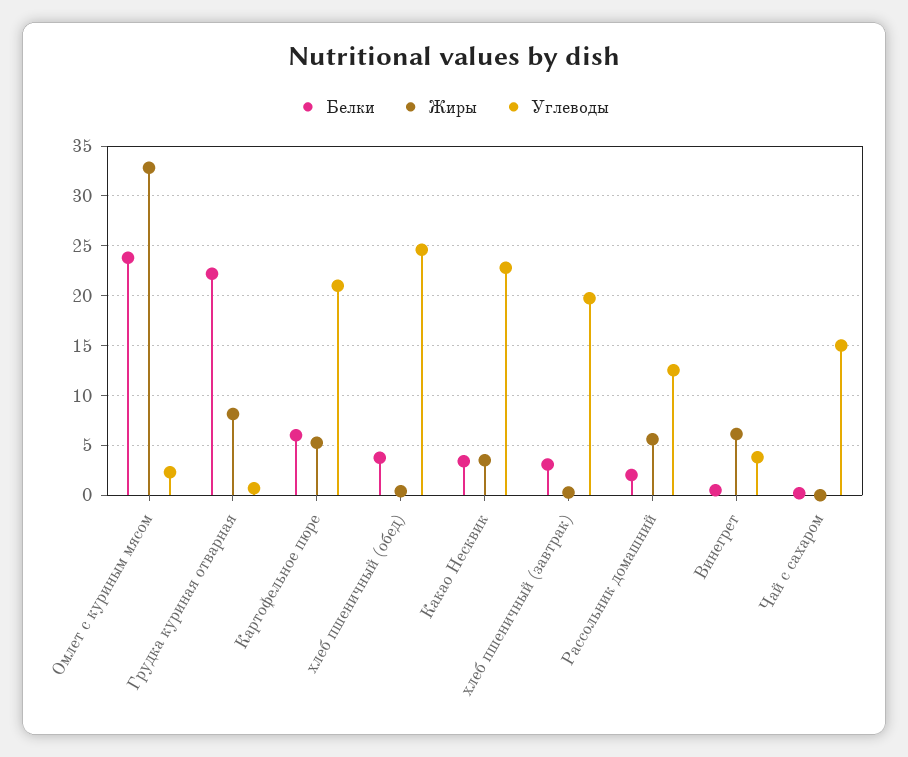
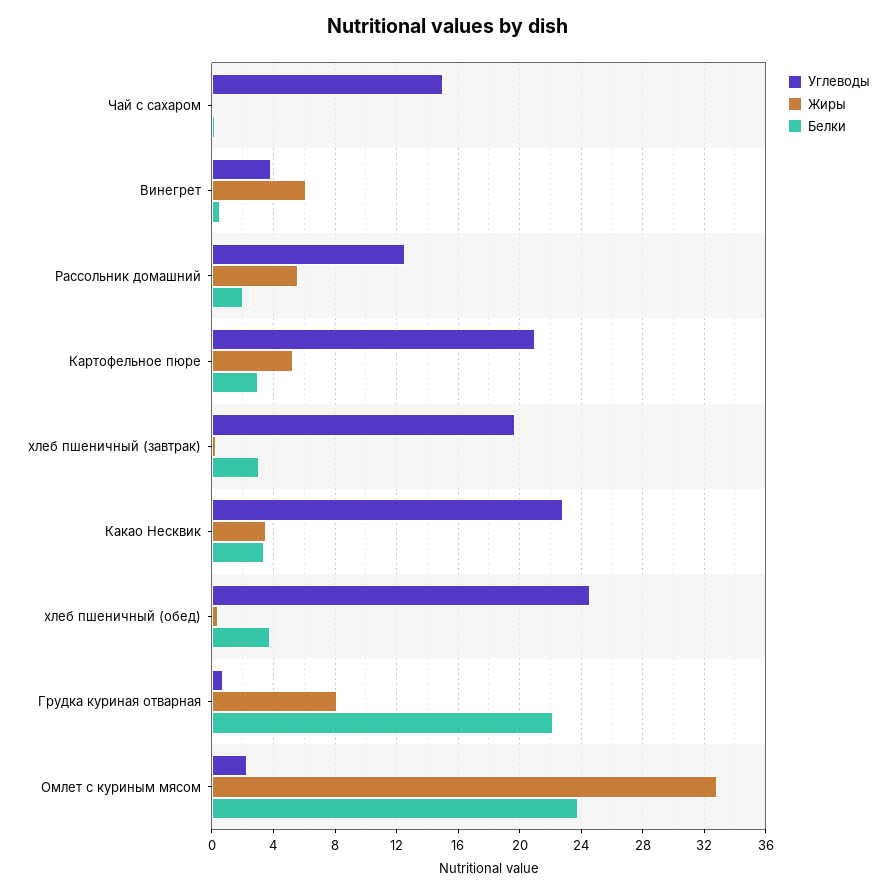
  {
    "Белки": {
      "Омлет с куриным мясом": 24,
      "Грудка куриная отварная": 22,
-     "Картофельное пюре": 6,
+     "Картофельное пюре": 3,
      "хлеб пшеничный (обед)": 4,
      "Какао Несквик": 3.5,
      "хлеб пшеничный (завтрак)": 3,
      "Рассольник домашний": 2,
      "Винегрет": 0.5,
      "Чай с сахаром": 0
    },
    "Жиры": {
      "Омлет с куриным мясом": 33,
      "Грудка куриная отварная": 8,
      "Картофельное пюре": 5.5,
      "хлеб пшеничный (обед)": 0.5,
      "Какао Несквик": 3.5,
      "хлеб пшеничный (завтрак)": 0.5,
      "Рассольник домашний": 5.5,
      "Винегрет": 6,
      "Чай с сахаром": 0
    },
    "Углеводы": {
      "Омлет с куриным мясом": 2.5,
      "Грудка куриная отварная": 0.5,
      "Картофельное пюре": 21,
      "хлеб пшеничный (обед)": 24.5,
      "Какао Несквик": 23,
      "хлеб пшеничный (завтрак)": 19.5,
      "Рассольник домашний": 12.5,
      "Винегрет": 4,
      "Чай с сахаром": 15
    }
  }

